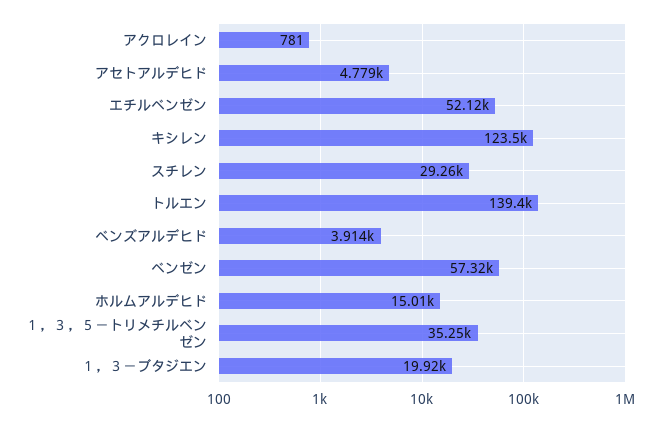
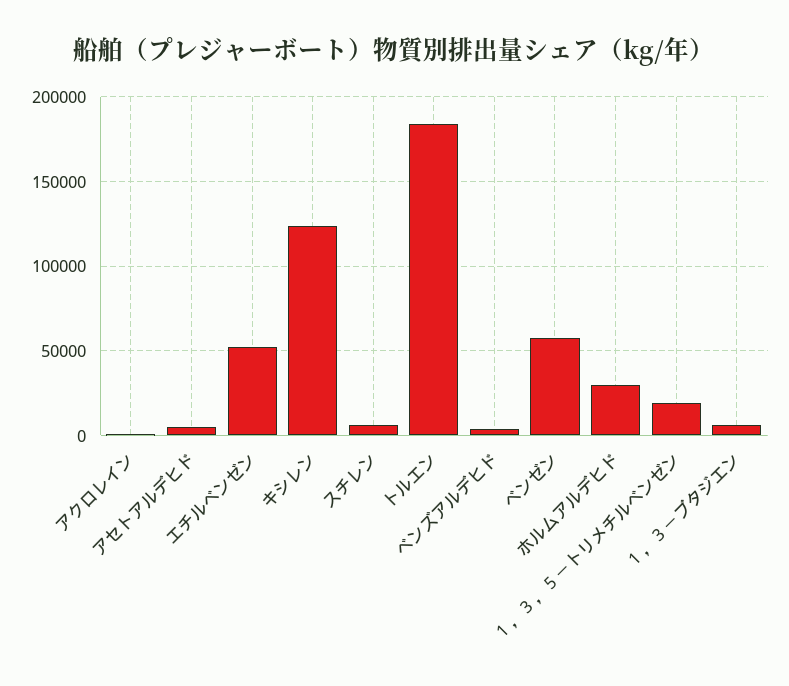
  {
    "アクロレイン": 781,
    "アセトアルデヒド": 4779,
    "エチルベンゼン": 52120,
    "キシレン": 123500,
-   "スチレン": 29260,
+   "スチレン": 5000,
-   "トルエン": 139400,
+   "トルエン": 185000,
    "ベンズアルデヒド": 3914,
    "ベンゼン": 57320,
-   "ホルムアルデヒド": 15010,
+   "ホルムアルデヒド": 30000,
-   "１，３，５－トリメチルベンゼン": 35250,
+   "１，３，５－トリメチルベンゼン": 20000,
-   "１，３－ブタジエン": 19920
+   "１，３－ブタジエン": 5000
  }

